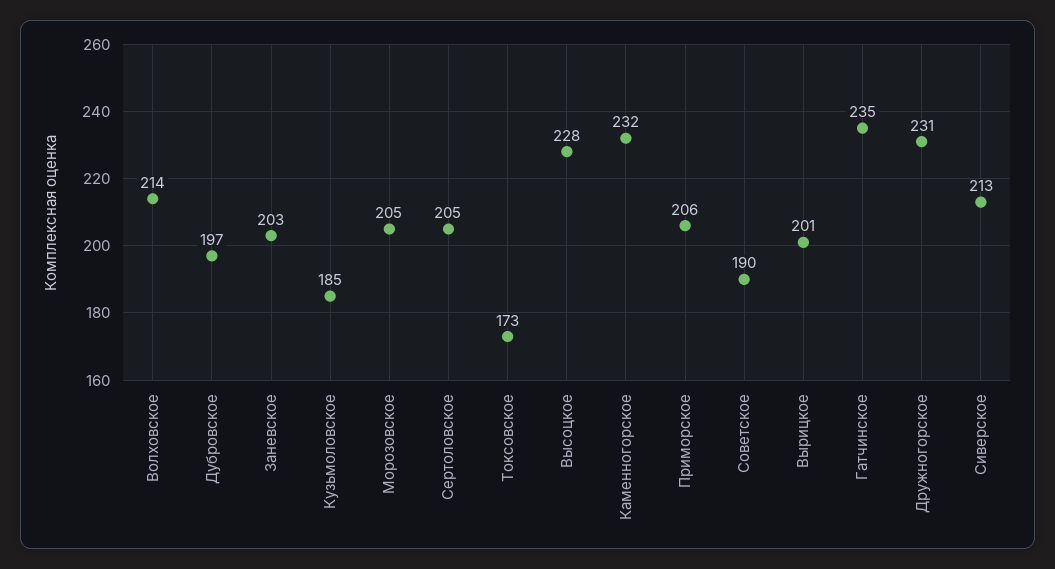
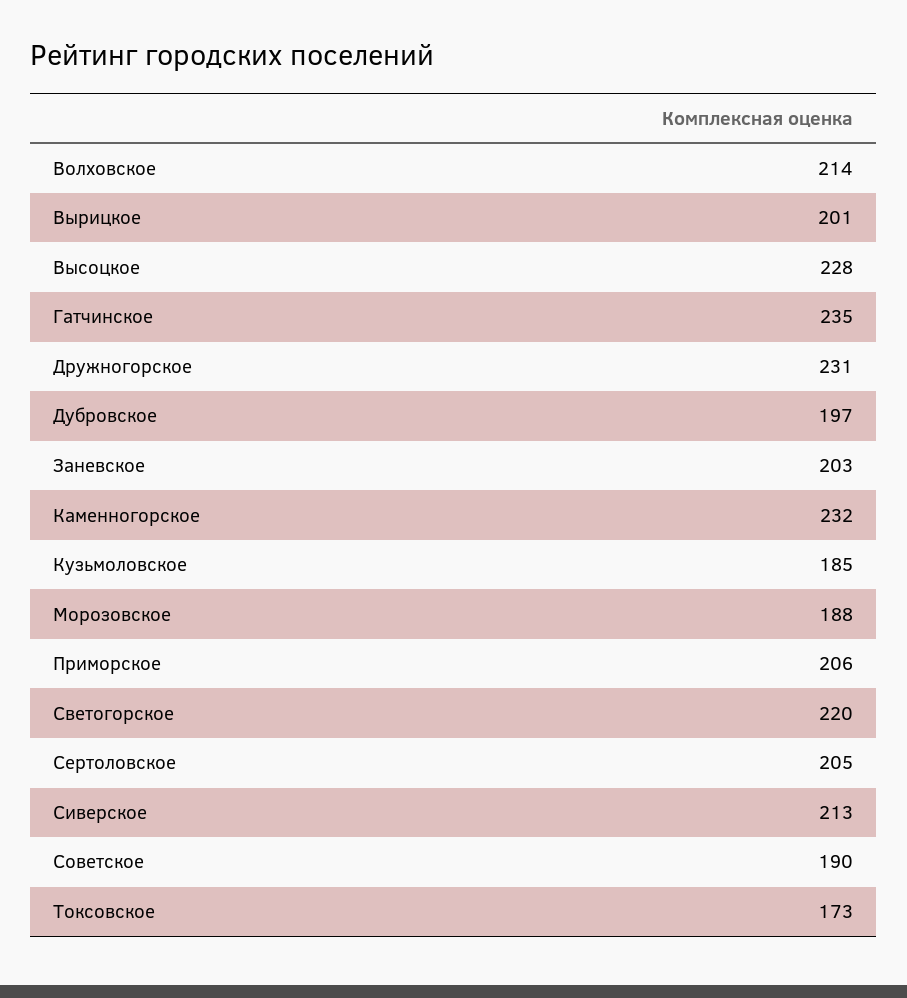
  {
    "Волховское": 214,
    "Дубровское": 197,
    "Заневское": 203,
    "Кузьмоловское": 185,
-   "Морозовское": 205,
+   "Морозовское": 188,
    "Сертоловское": 205,
    "Токсовское": 173,
    "Высоцкое": 228,
    "Каменногорское": 232,
    "Приморское": 206,
    "Советское": 190,
    "Вырицкое": 201,
    "Гатчинское": 235,
    "Дружногорское": 231,
-   "Сиверское": 213
+   "Сиверское": 213,
+   "Светогорское": 220
  }

